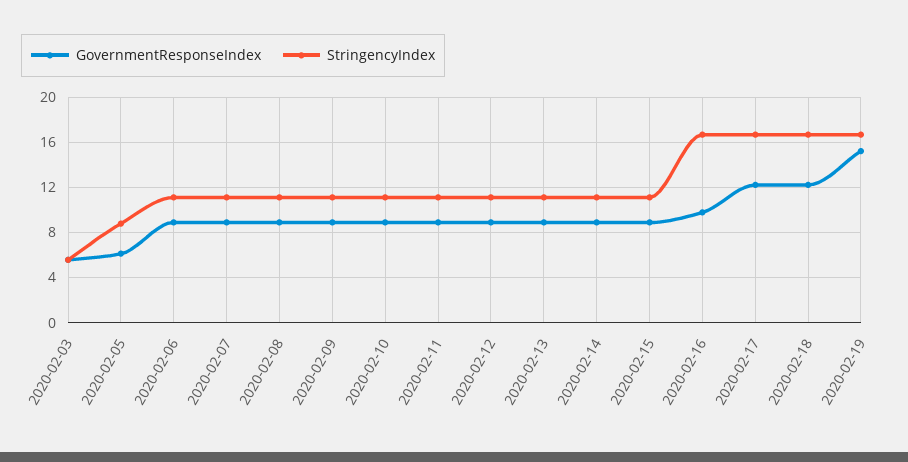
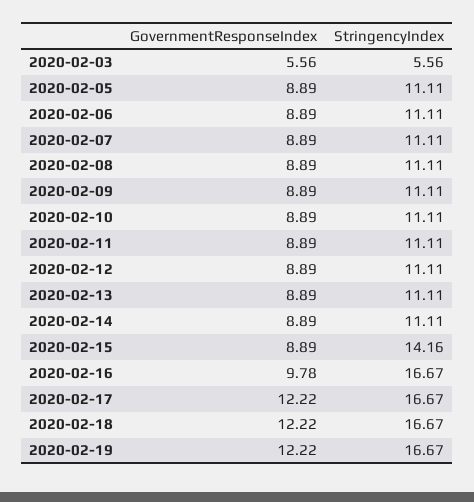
  {
    "GovernmentResponseIndex": {
      "2020-02-03": 5.56,
-     "2020-02-05": 6,
+     "2020-02-05": 8.89,
      "2020-02-06": 8.89,
      "2020-02-07": 8.89,
      "2020-02-08": 8.89,
      "2020-02-09": 8.89,
      "2020-02-10": 8.89,
      "2020-02-11": 8.89,
      "2020-02-12": 8.89,
      "2020-02-13": 8.89,
      "2020-02-14": 8.89,
      "2020-02-15": 8.89,
      "2020-02-16": 9.78,
      "2020-02-17": 12.22,
      "2020-02-18": 12.22,
-     "2020-02-19": 15
+     "2020-02-19": 12.22
    },
    "StringencyIndex": {
      "2020-02-03": 5.56,
-     "2020-02-05": 9,
+     "2020-02-05": 11.11,
      "2020-02-06": 11.11,
      "2020-02-07": 11.11,
      "2020-02-08": 11.11,
      "2020-02-09": 11.11,
      "2020-02-10": 11.11,
      "2020-02-11": 11.11,
      "2020-02-12": 11.11,
      "2020-02-13": 11.11,
      "2020-02-14": 11.11,
-     "2020-02-15": 11,
+     "2020-02-15": 14.16,
      "2020-02-16": 16.67,
      "2020-02-17": 16.67,
      "2020-02-18": 16.67,
      "2020-02-19": 16.67
    }
  }

